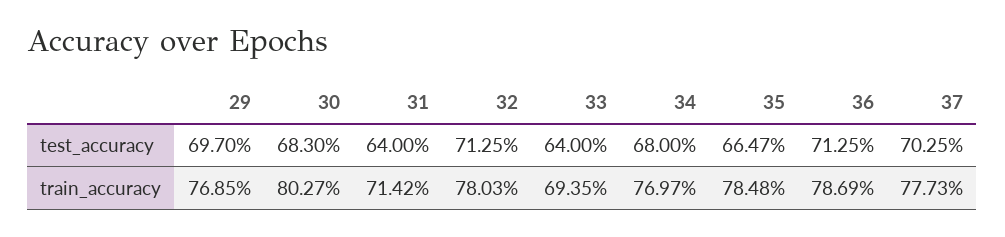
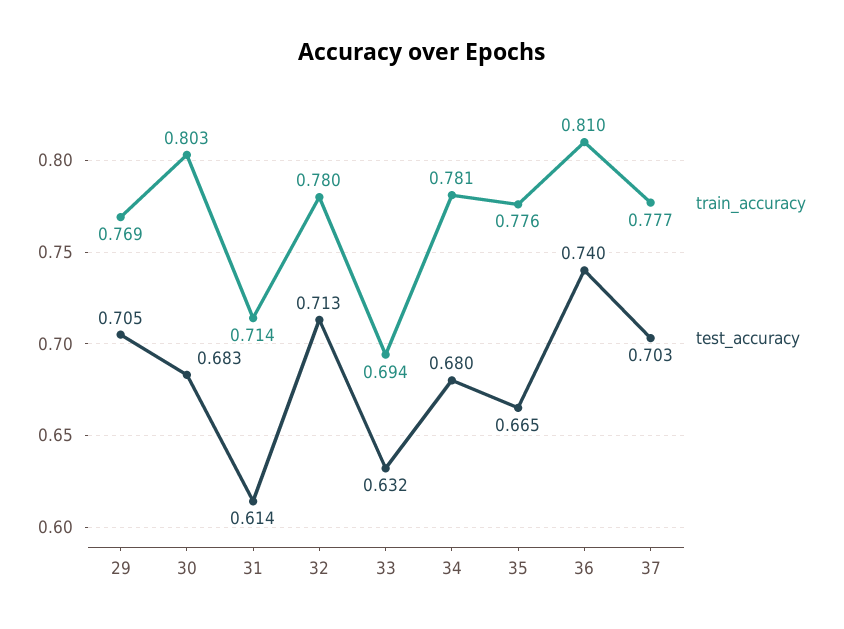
  {
    "test_accuracy": {
-     "29": 0.697,
+     "29": 0.705,
      "30": 0.683,
-     "31": 0.64,
+     "31": 0.614,
      "32": 0.7125,
-     "33": 0.64,
+     "33": 0.632,
      "34": 0.68,
      "35": 0.6647,
-     "36": 0.7125,
+     "36": 0.74,
      "37": 0.7025
    },
    "train_accuracy": {
      "29": 0.7685,
      "30": 0.8027,
      "31": 0.7142,
      "32": 0.7803,
      "33": 0.6935,
-     "34": 0.7697,
+     "34": 0.781,
-     "35": 0.7848,
+     "35": 0.776,
-     "36": 0.7869,
+     "36": 0.81,
      "37": 0.7773
    }
  }

